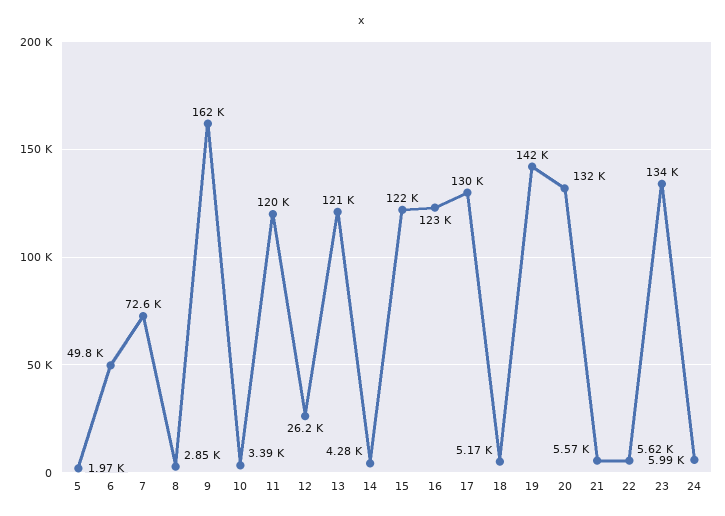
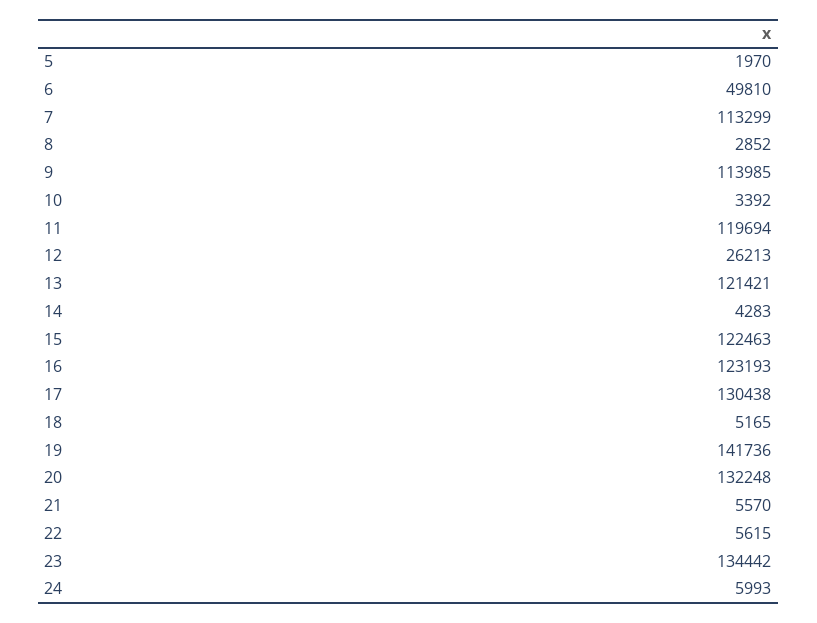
  {
    "5": 1970,
    "6": 49810,
-   "7": 72600,
+   "7": 113299,
    "8": 2852,
-   "9": 162000,
+   "9": 113985,
    "10": 3392,
    "11": 119694,
    "12": 26213,
    "13": 121421,
    "14": 4283,
    "15": 122463,
    "16": 123193,
    "17": 130438,
    "18": 5165,
    "19": 141736,
    "20": 132248,
    "21": 5570,
    "22": 5615,
    "23": 134442,
    "24": 5993
  }

